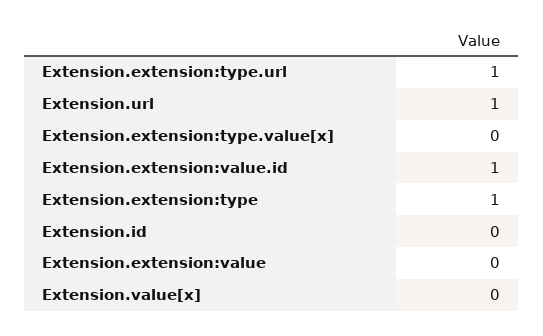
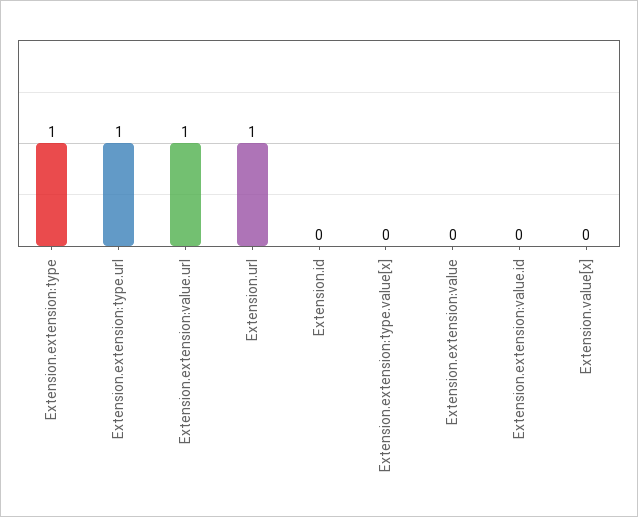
  {
    "Extension.extension:type.url": 1,
    "Extension.url": 1,
    "Extension.extension:type.value[x]": 0,
-   "Extension.extension:value.id": 1,
+   "Extension.extension:value.id": 0,
    "Extension.extension:type": 1,
    "Extension.id": 0,
    "Extension.extension:value": 0,
-   "Extension.value[x]": 0
+   "Extension.value[x]": 0,
+   "Extension.extension:value.url": 1
  }

